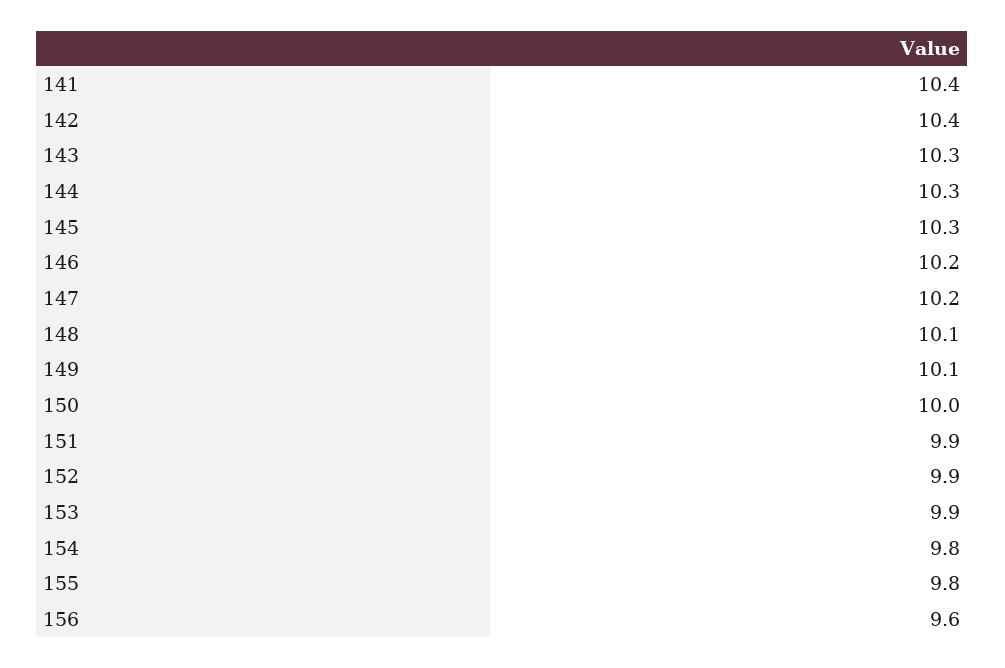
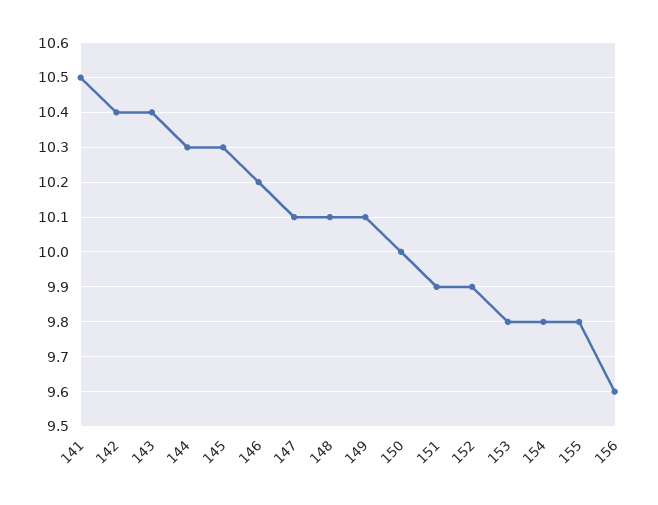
  {
-   "141": 10.4,
+   "141": 10.5,
    "142": 10.4,
-   "143": 10.3,
+   "143": 10.4,
    "144": 10.3,
    "145": 10.3,
    "146": 10.2,
-   "147": 10.2,
+   "147": 10.1,
    "148": 10.1,
    "149": 10.1,
    "150": 10,
    "151": 9.9,
    "152": 9.9,
-   "153": 9.9,
+   "153": 9.8,
    "154": 9.8,
    "155": 9.8,
    "156": 9.6
  }

